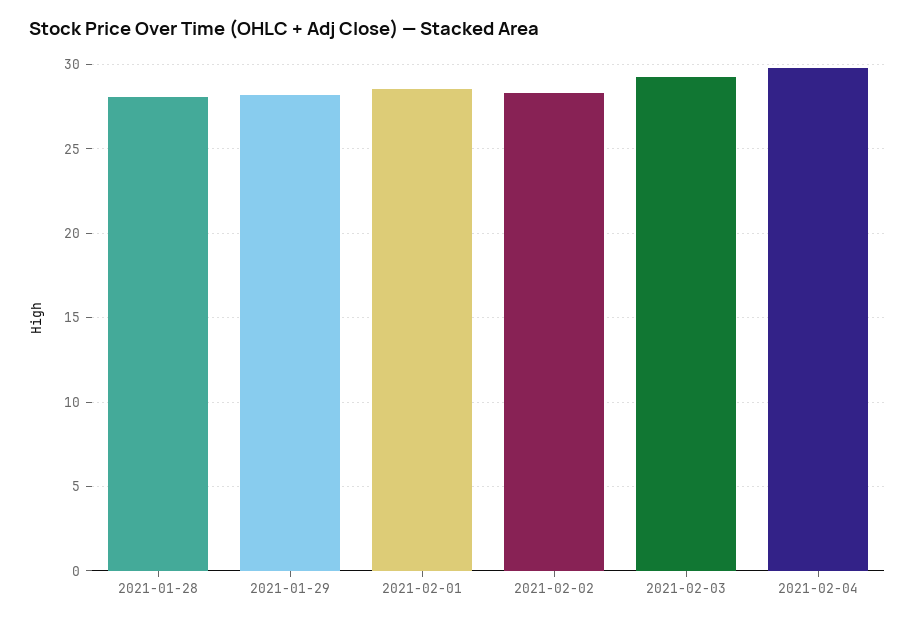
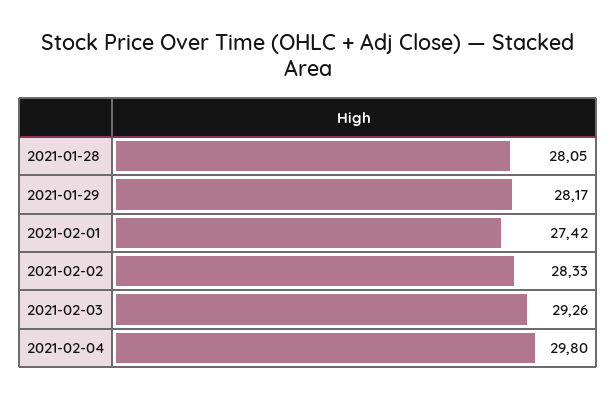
  {
    "2021-01-28": 28.05,
    "2021-01-29": 28.17,
-   "2021-02-01": 28.5,
+   "2021-02-01": 27.42,
    "2021-02-02": 28.33,
    "2021-02-03": 29.26,
    "2021-02-04": 29.8
  }

